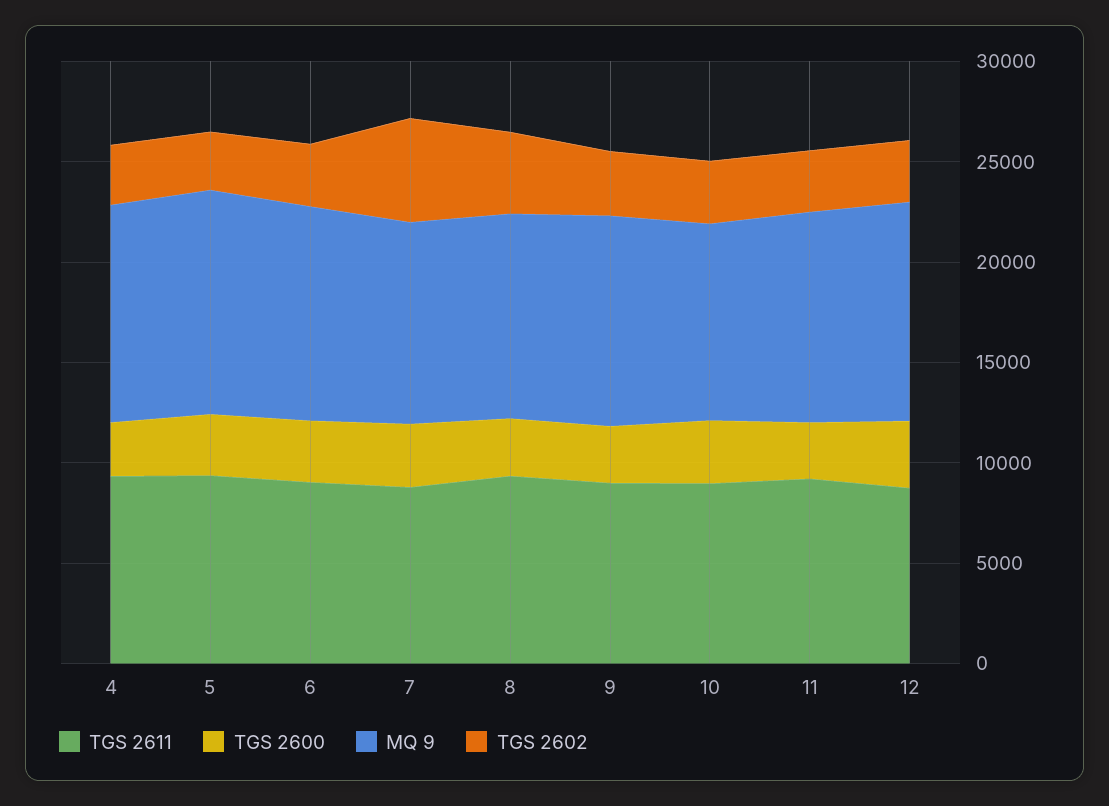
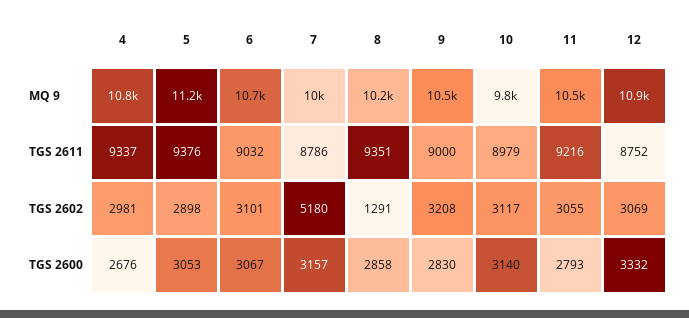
  {
    "TGS 2611": {
      "4": 9337,
      "5": 9376,
      "6": 9032,
      "7": 8786,
      "8": 9351,
      "9": 9000,
      "10": 8979,
      "11": 9216,
      "12": 8752
    },
    "TGS 2600": {
      "4": 2676,
      "5": 3053,
      "6": 3067,
      "7": 3157,
      "8": 2858,
      "9": 2830,
      "10": 3140,
      "11": 2793,
      "12": 3332
    },
    "MQ 9": {
      "4": 10800,
      "5": 11200,
      "6": 10700,
      "7": 10000,
      "8": 10200,
      "9": 10500,
      "10": 9800,
      "11": 10500,
      "12": 10900
    },
    "TGS 2602": {
      "4": 2981,
      "5": 2898,
      "6": 3101,
      "7": 5180,
-     "8": 4000,
+     "8": 1291,
      "9": 3208,
      "10": 3117,
      "11": 3055,
      "12": 3069
    }
  }

